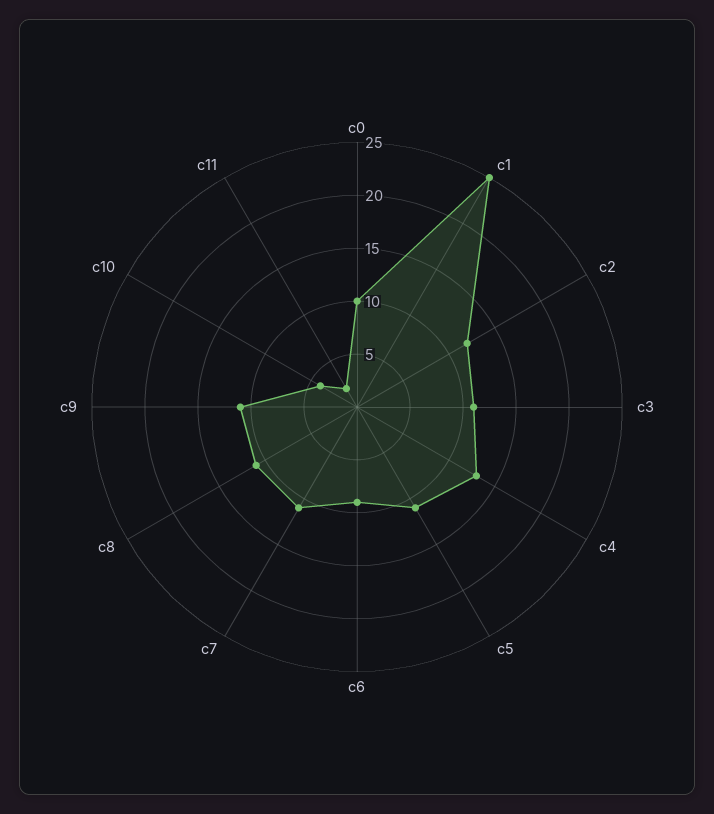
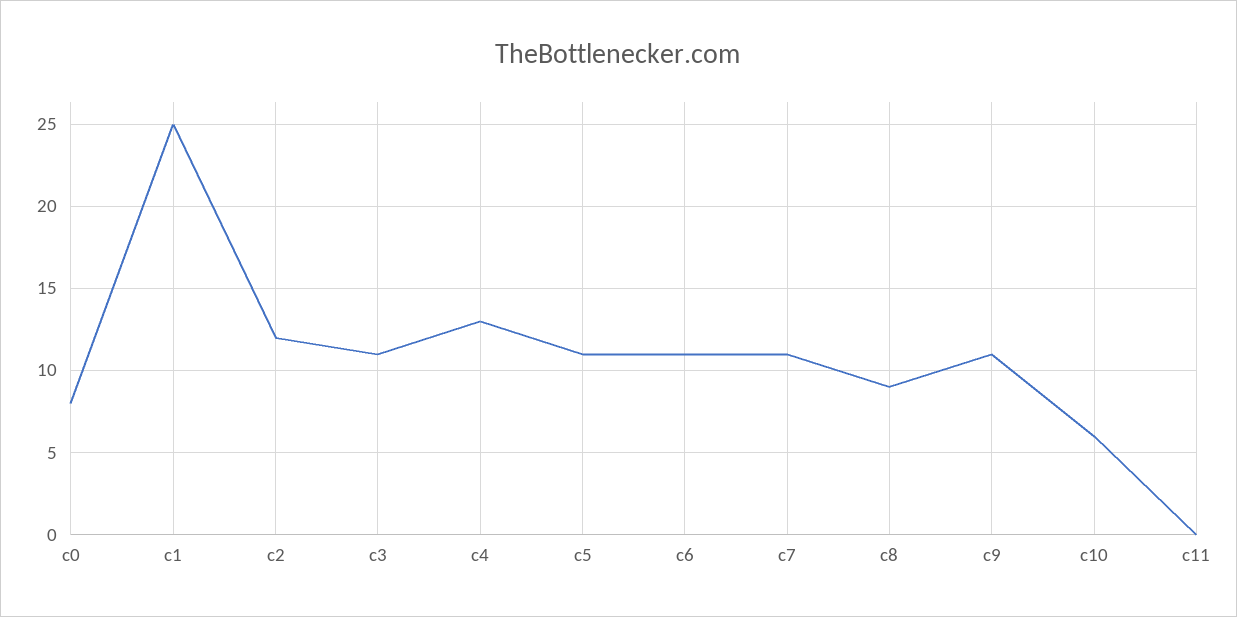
  {
-   "c0": 10,
+   "c0": 8,
    "c1": 25,
    "c2": 12,
    "c3": 11,
    "c4": 13,
    "c5": 11,
-   "c6": 9,
+   "c6": 11,
    "c7": 11,
-   "c8": 11,
+   "c8": 9,
    "c9": 11,
-   "c10": 4,
+   "c10": 6,
-   "c11": 2
+   "c11": 0
  }

